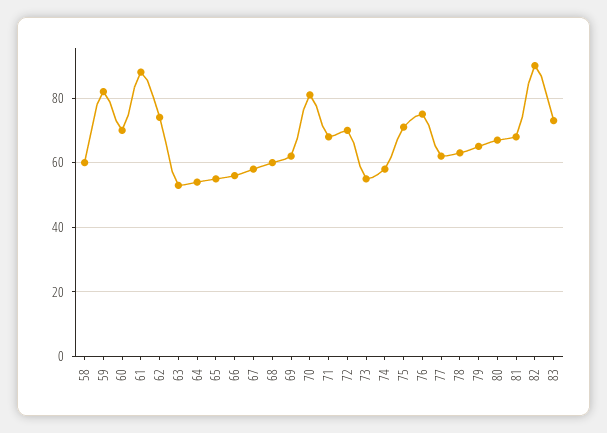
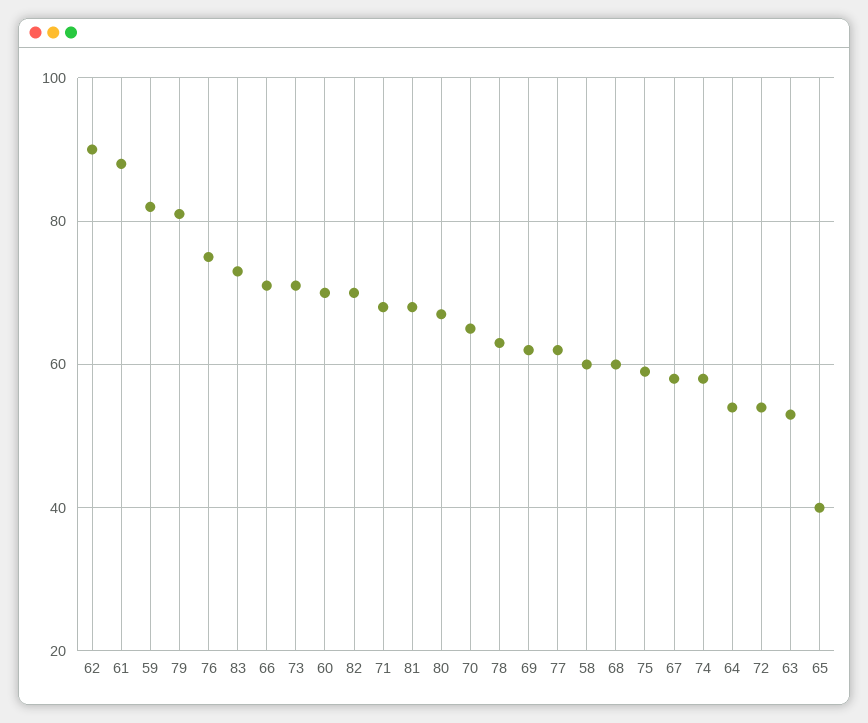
  {
    "58": 60,
    "59": 80,
    "60": 70,
    "61": 90,
-   "62": 75,
+   "62": 90,
    "63": 55,
    "64": 55,
-   "65": 55,
+   "65": 40,
-   "66": 55,
+   "66": 70,
    "67": 60,
    "68": 60,
    "69": 60,
-   "70": 80,
+   "70": 65,
    "71": 70,
-   "72": 70,
+   "72": 55,
-   "73": 55,
+   "73": 70,
    "74": 60,
-   "75": 70,
+   "75": 60,
    "76": 75,
    "77": 60,
    "78": 65,
-   "79": 65,
+   "79": 80,
    "80": 65,
    "81": 70,
-   "82": 90,
+   "82": 70,
    "83": 75
  }

